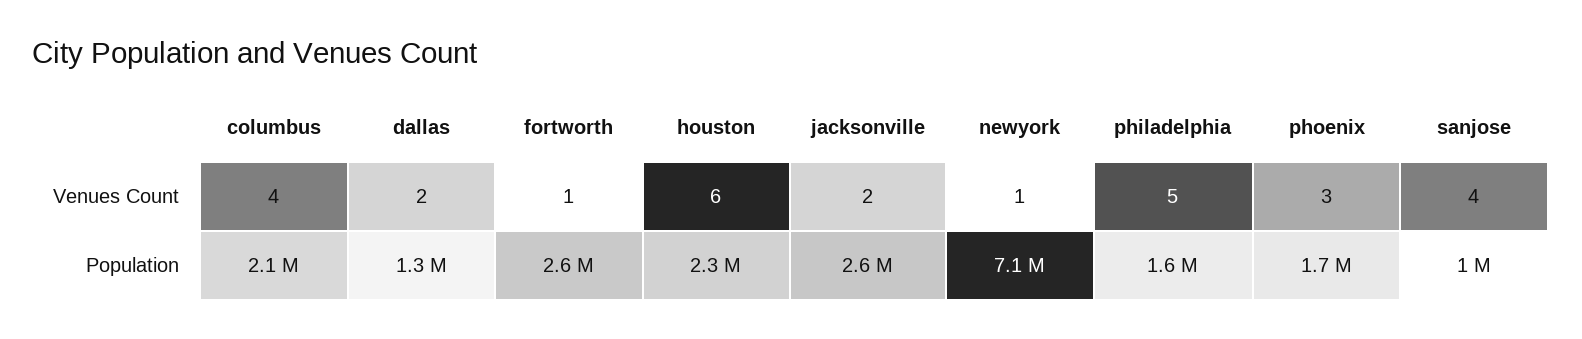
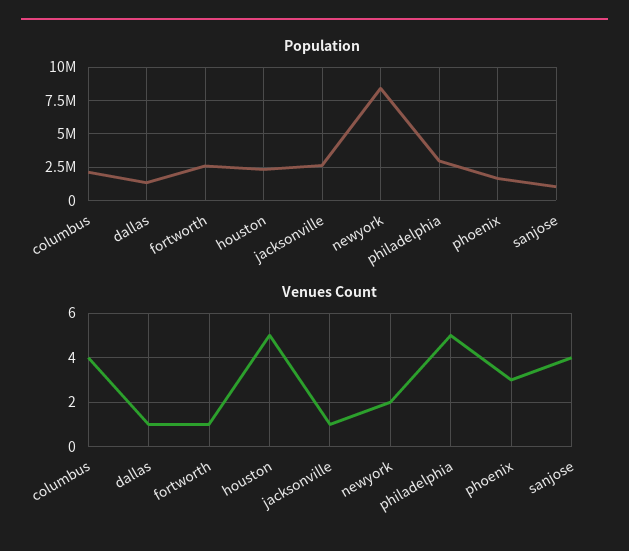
  {
    "Venues Count": {
      "columbus": 4,
-     "dallas": 2,
+     "dallas": 1,
      "fortworth": 1,
-     "houston": 6,
+     "houston": 5,
-     "jacksonville": 2,
+     "jacksonville": 1,
-     "newyork": 1,
+     "newyork": 2,
      "philadelphia": 5,
      "phoenix": 3,
      "sanjose": 4
    },
    "Population": {
      "columbus": 2100000,
      "dallas": 1300000,
      "fortworth": 2600000,
      "houston": 2300000,
      "jacksonville": 2600000,
-     "newyork": 7100000,
+     "newyork": 8500000,
-     "philadelphia": 1600000,
+     "philadelphia": 3000000,
      "phoenix": 1700000,
      "sanjose": 1000000
    }
  }

